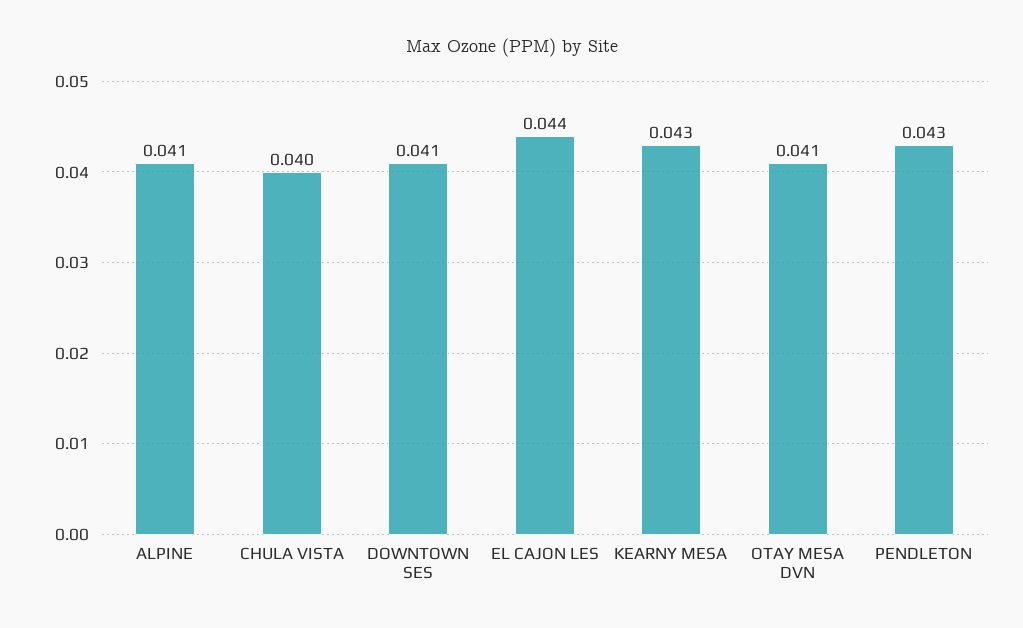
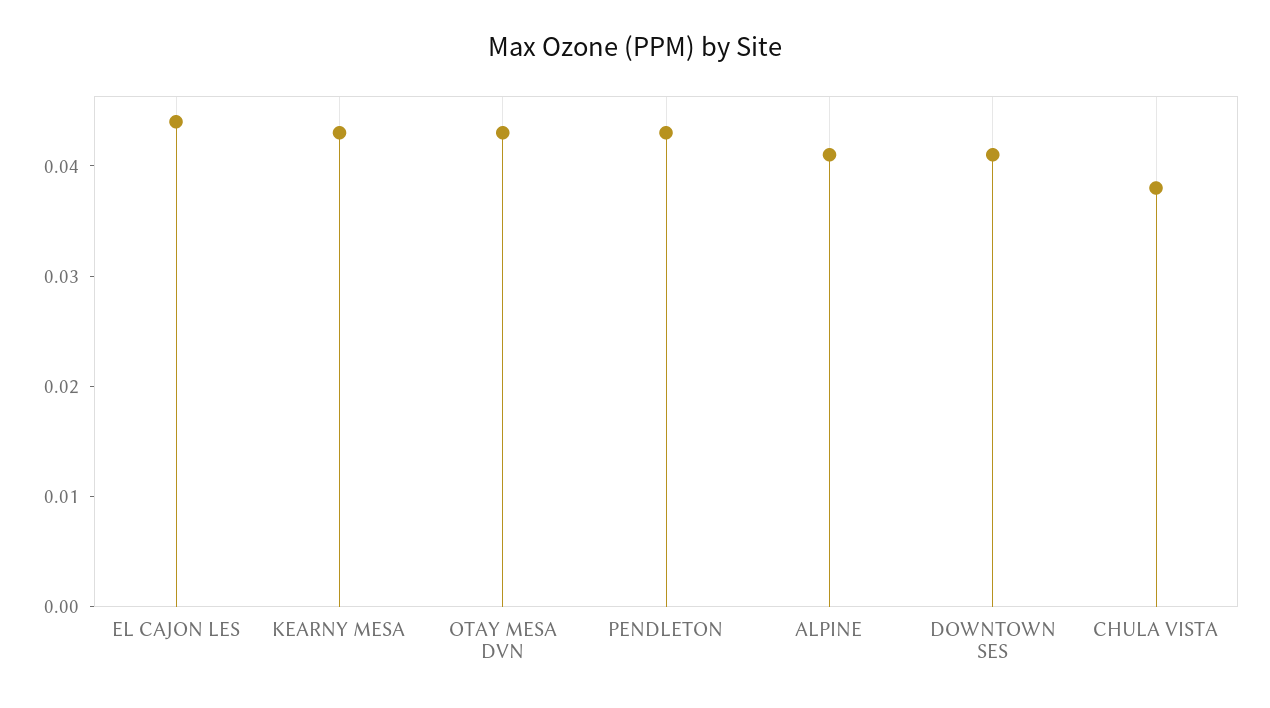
  {
    "ALPINE": 0.041,
-   "CHULA VISTA": 0.04,
+   "CHULA VISTA": 0.038,
    "DOWNTOWN SES": 0.041,
    "EL CAJON LES": 0.044,
    "KEARNY MESA": 0.043,
-   "OTAY MESA DVN": 0.041,
+   "OTAY MESA DVN": 0.043,
    "PENDLETON": 0.043
  }

